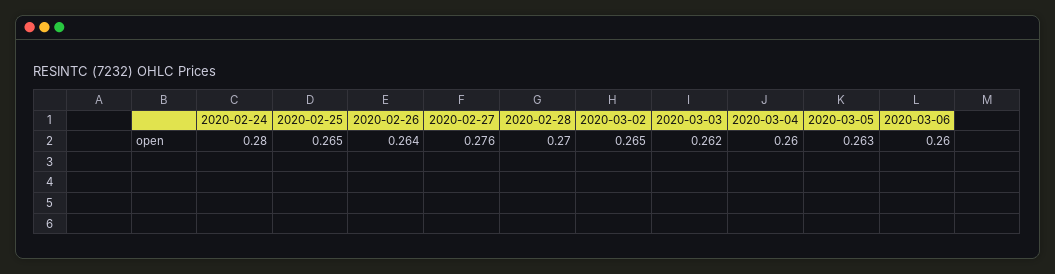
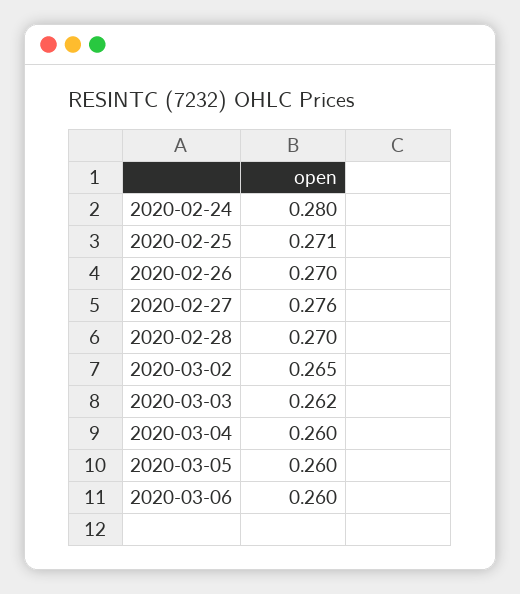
  {
    "2020-02-24": 0.28,
-   "2020-02-25": 0.265,
+   "2020-02-25": 0.271,
-   "2020-02-26": 0.264,
+   "2020-02-26": 0.27,
    "2020-02-27": 0.276,
    "2020-02-28": 0.27,
    "2020-03-02": 0.265,
    "2020-03-03": 0.262,
    "2020-03-04": 0.26,
-   "2020-03-05": 0.263,
+   "2020-03-05": 0.26,
    "2020-03-06": 0.26
  }

